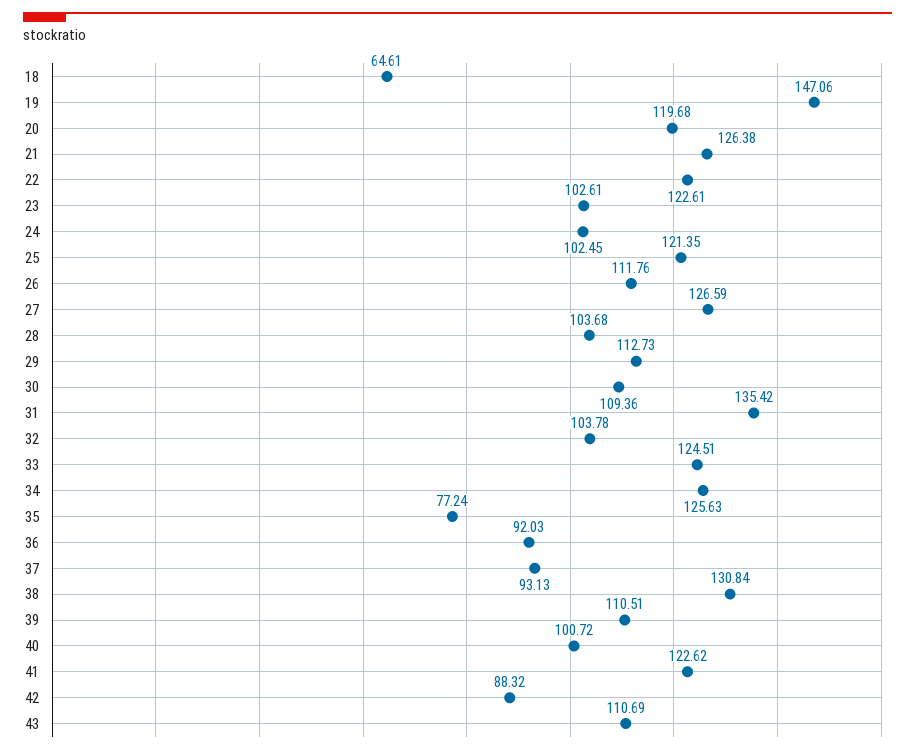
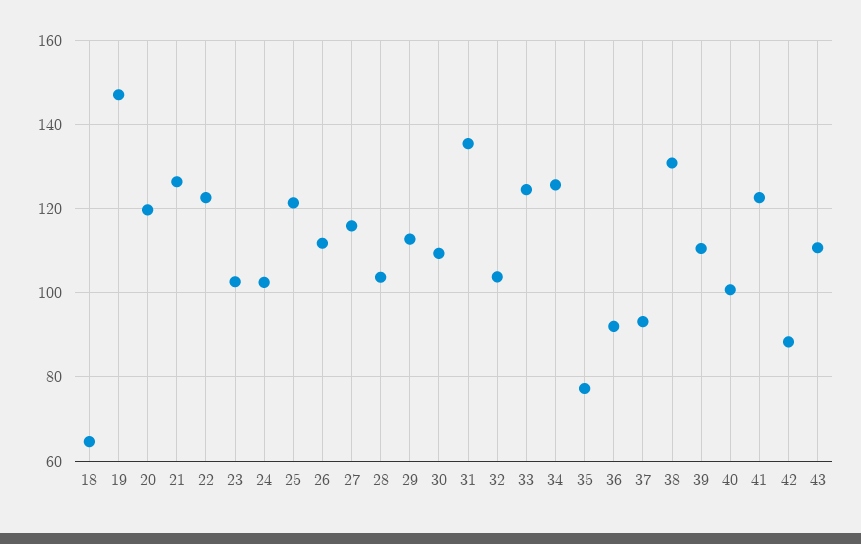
  {
    "18": 64.61,
    "19": 147.06,
    "20": 119.68,
    "21": 126.38,
    "22": 122.61,
    "23": 102.61,
    "24": 102.45,
    "25": 121.35,
    "26": 111.76,
-   "27": 126.59,
+   "27": 116,
    "28": 103.68,
    "29": 112.73,
    "30": 109.36,
    "31": 135.42,
    "32": 103.78,
    "33": 124.51,
    "34": 125.63,
    "35": 77.24,
    "36": 92.03,
    "37": 93.13,
    "38": 130.84,
    "39": 110.51,
    "40": 100.72,
    "41": 122.62,
    "42": 88.32,
    "43": 110.69
  }

